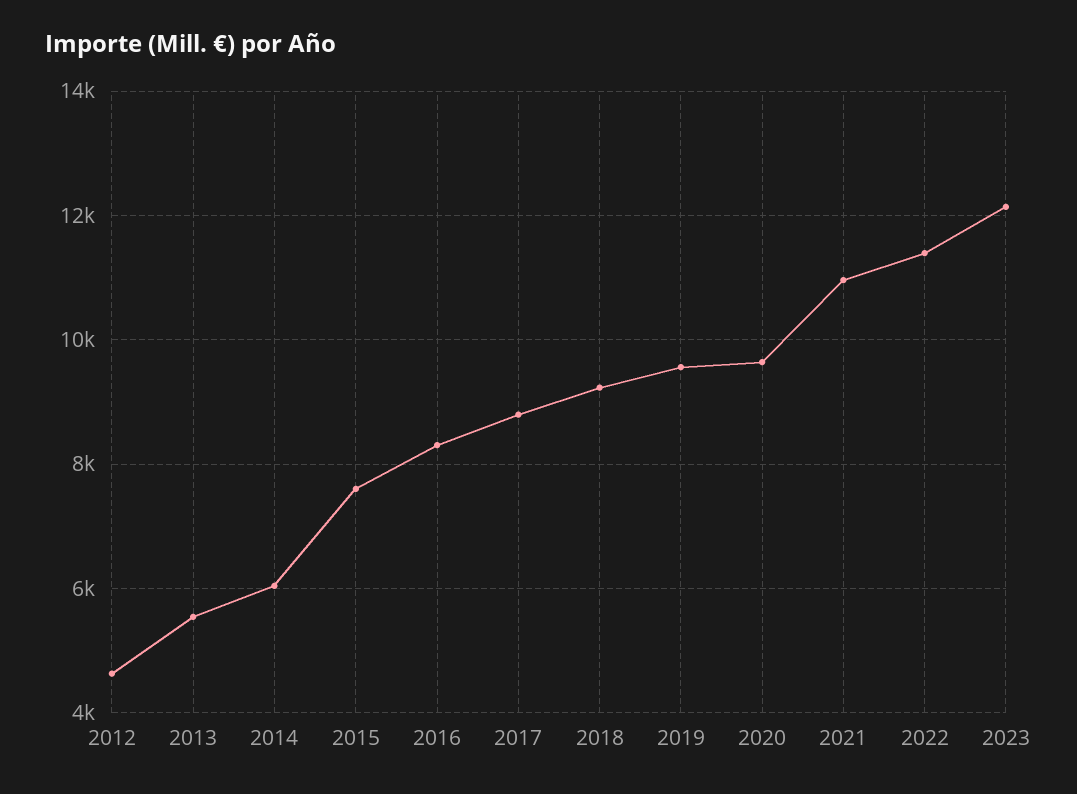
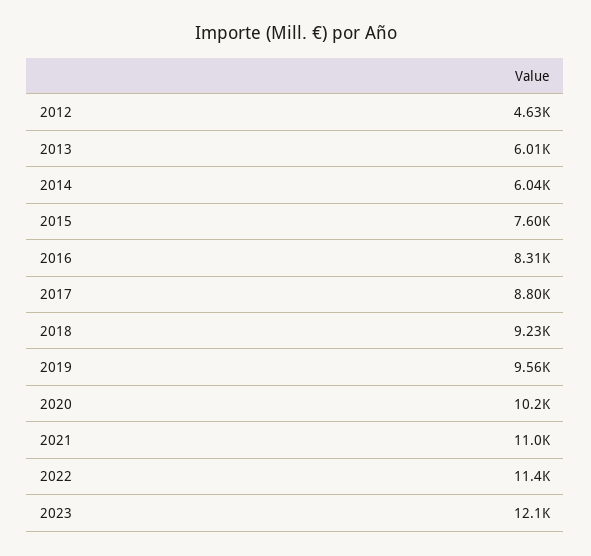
  {
    "2012": 4630,
-   "2013": 5600,
+   "2013": 6010,
    "2014": 6040,
    "2015": 7600,
    "2016": 8310,
    "2017": 8800,
    "2018": 9230,
    "2019": 9560,
-   "2020": 9600,
+   "2020": 10200,
    "2021": 11000,
    "2022": 11400,
    "2023": 12100
  }

